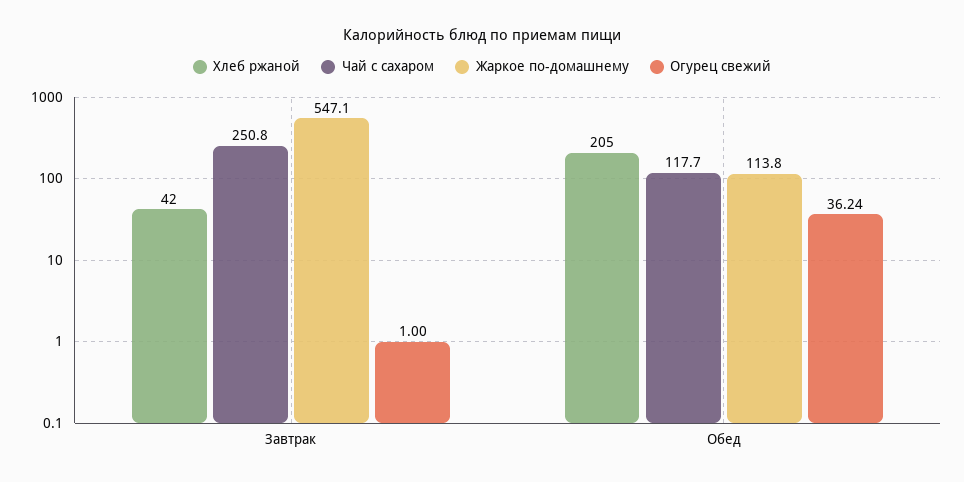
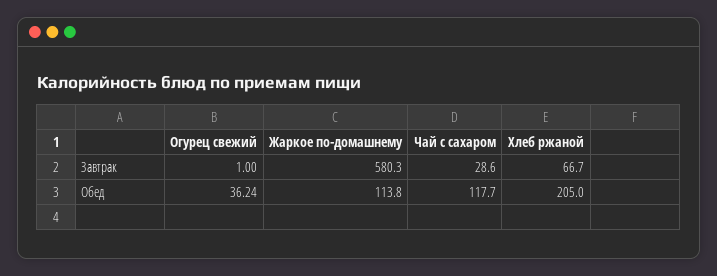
  {
    "Хлеб ржаной": {
-     "Завтрак": 42,
+     "Завтрак": 66.7,
      "Обед": 205
    },
    "Чай с сахаром": {
-     "Завтрак": 250.8,
+     "Завтрак": 28.6,
      "Обед": 117.7
    },
    "Жаркое по-домашнему": {
-     "Завтрак": 547.1,
+     "Завтрак": 580.3,
      "Обед": 113.8
    },
    "Огурец свежий": {
      "Завтрак": 1,
      "Обед": 36.24
    }
  }

